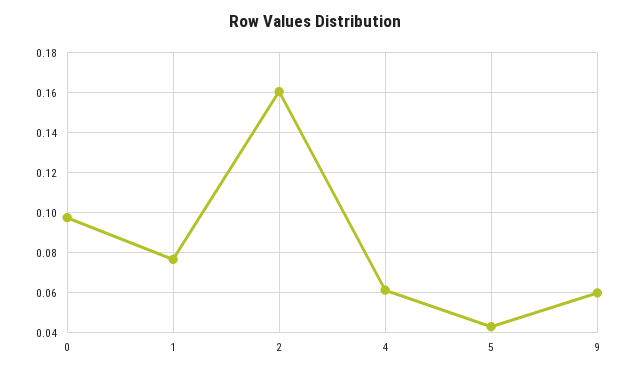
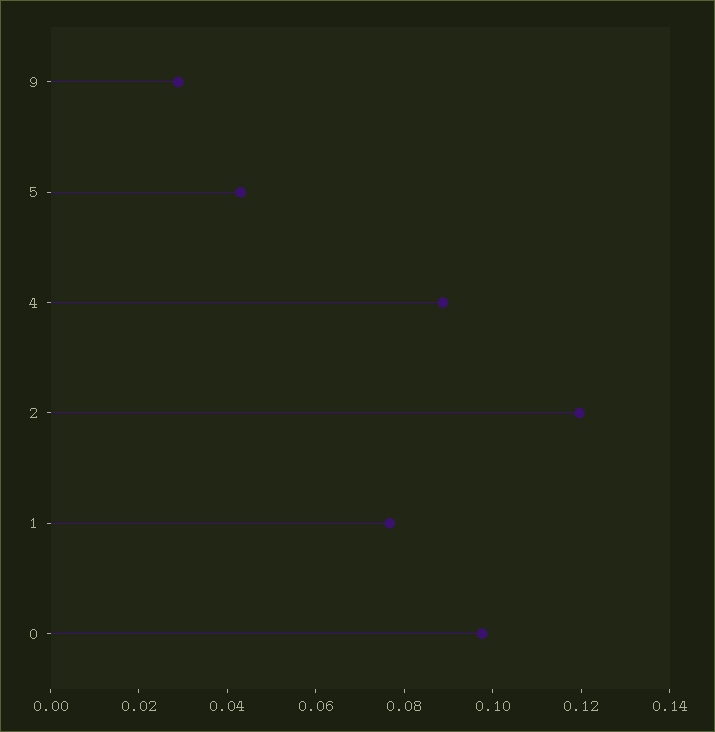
  {
    "0": 0.1,
    "1": 0.075,
-   "2": 0.16,
+   "2": 0.12,
-   "4": 0.06,
+   "4": 0.09,
    "5": 0.045,
-   "9": 0.06
+   "9": 0.03
  }

